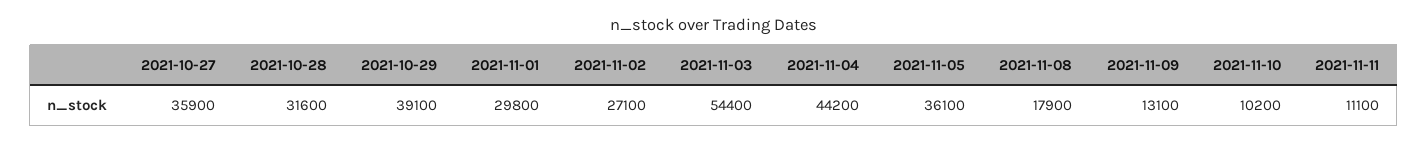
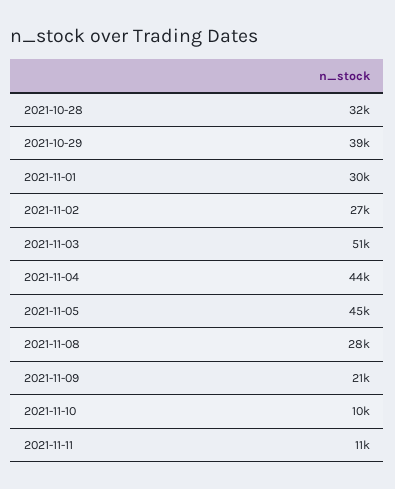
  {
-   "2021-10-27": 35900,
    "2021-10-28": 31600,
    "2021-10-29": 39100,
    "2021-11-01": 29800,
    "2021-11-02": 27100,
-   "2021-11-03": 54400,
+   "2021-11-03": 51000,
    "2021-11-04": 44200,
-   "2021-11-05": 36100,
+   "2021-11-05": 45000,
-   "2021-11-08": 17900,
+   "2021-11-08": 28000,
-   "2021-11-09": 13100,
+   "2021-11-09": 21000,
    "2021-11-10": 10200,
    "2021-11-11": 11100
  }

